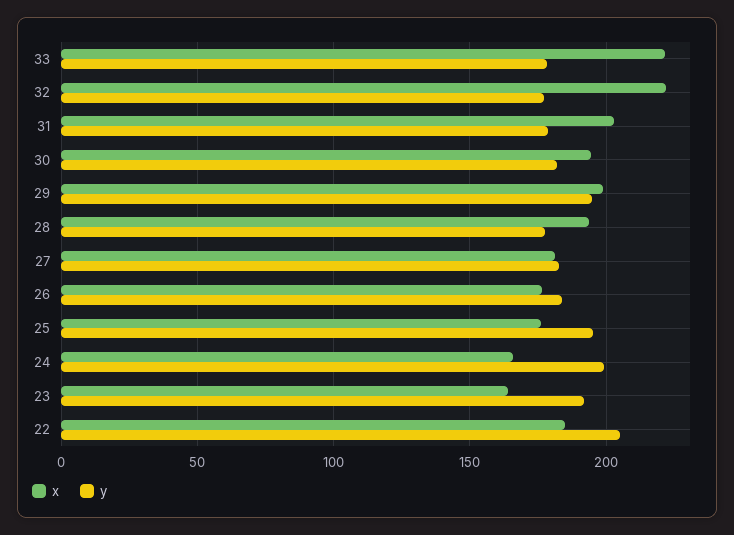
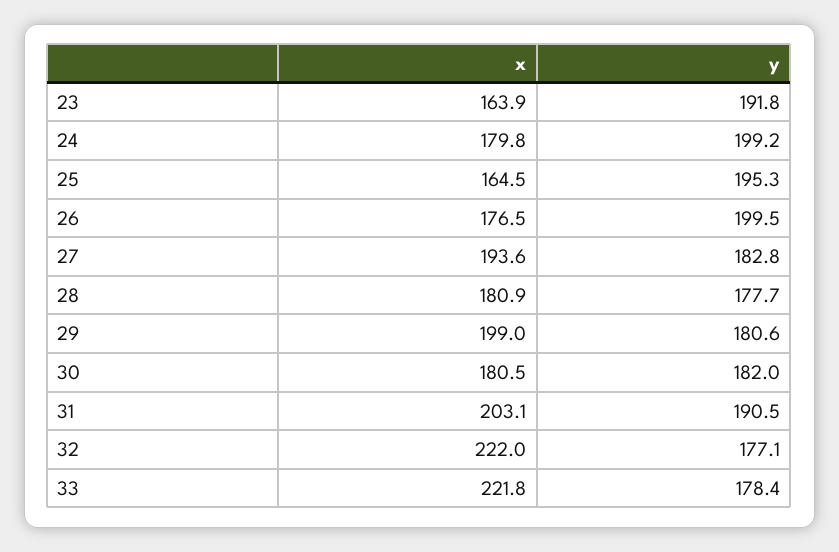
  {
    "x": {
      "33": 221.8,
      "32": 222,
      "31": 203.1,
-     "30": 195,
+     "30": 180.5,
      "29": 199,
-     "28": 195,
+     "28": 180.9,
-     "27": 180,
+     "27": 193.6,
      "26": 176.5,
-     "25": 175,
+     "25": 164.5,
-     "24": 165,
+     "24": 179.8,
-     "23": 163.9,
+     "23": 163.9
-     "22": 185
    },
    "y": {
      "33": 178.4,
      "32": 177.1,
-     "31": 180,
+     "31": 190.5,
      "30": 182,
-     "29": 195,
+     "29": 180.6,
      "28": 177.7,
      "27": 182.8,
-     "26": 185,
+     "26": 199.5,
      "25": 195.3,
      "24": 199.2,
-     "23": 191.8,
+     "23": 191.8
-     "22": 205
    }
  }

